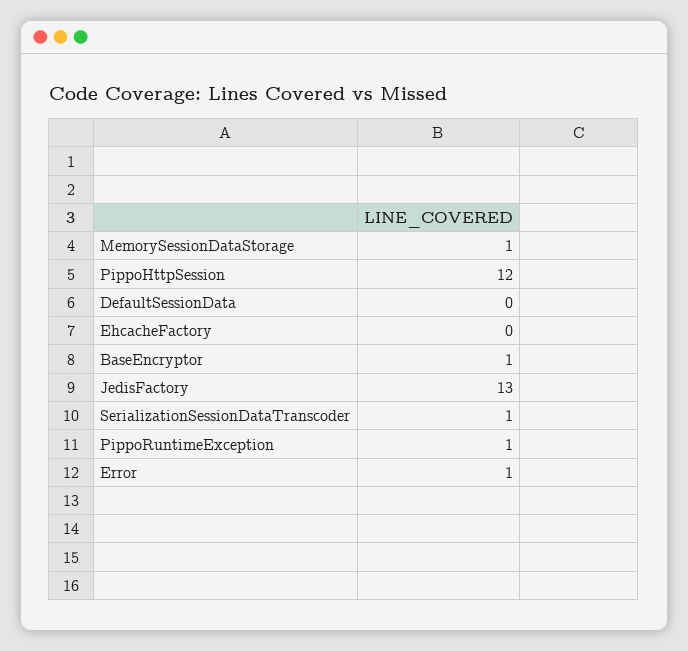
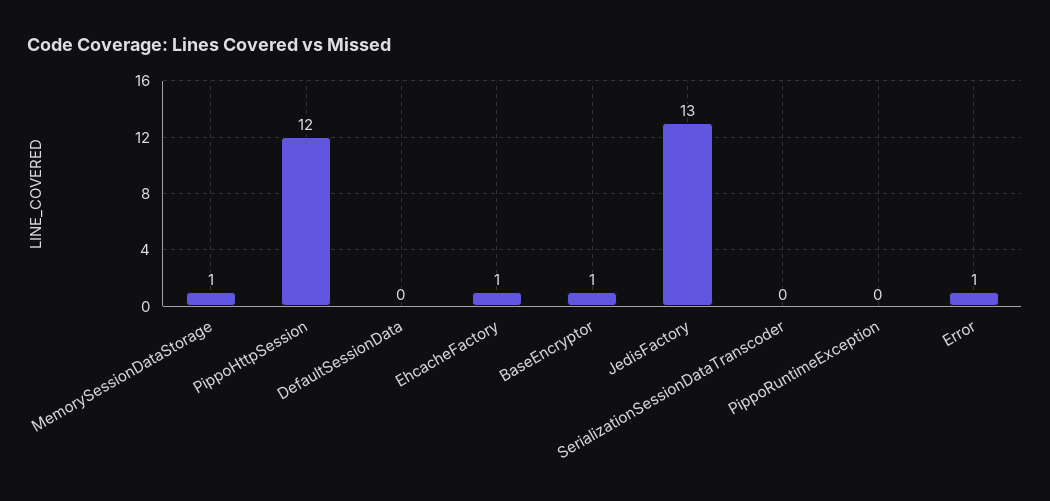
  {
    "MemorySessionDataStorage": 1,
    "PippoHttpSession": 12,
    "DefaultSessionData": 0,
-   "EhcacheFactory": 0,
+   "EhcacheFactory": 1,
    "BaseEncryptor": 1,
    "JedisFactory": 13,
-   "SerializationSessionDataTranscoder": 1,
+   "SerializationSessionDataTranscoder": 0,
-   "PippoRuntimeException": 1,
+   "PippoRuntimeException": 0,
    "Error": 1
  }

